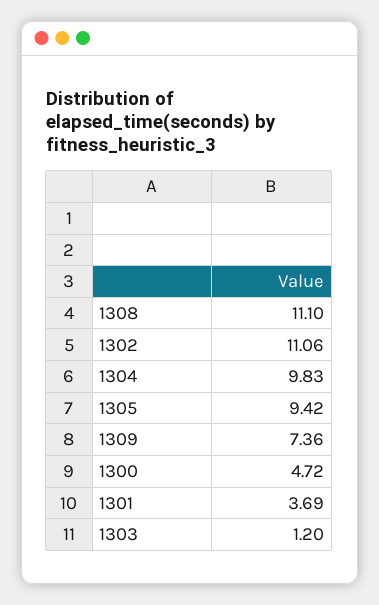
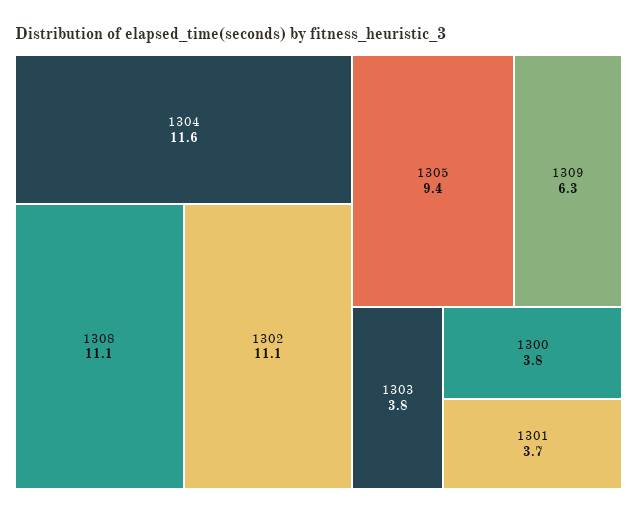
  {
    "1308": 11.1,
    "1302": 11.06,
-   "1304": 9.83,
+   "1304": 11.6,
    "1305": 9.42,
-   "1309": 7.36,
+   "1309": 6.3,
-   "1300": 4.72,
+   "1300": 3.8,
    "1301": 3.69,
-   "1303": 1.2
+   "1303": 3.8
  }

